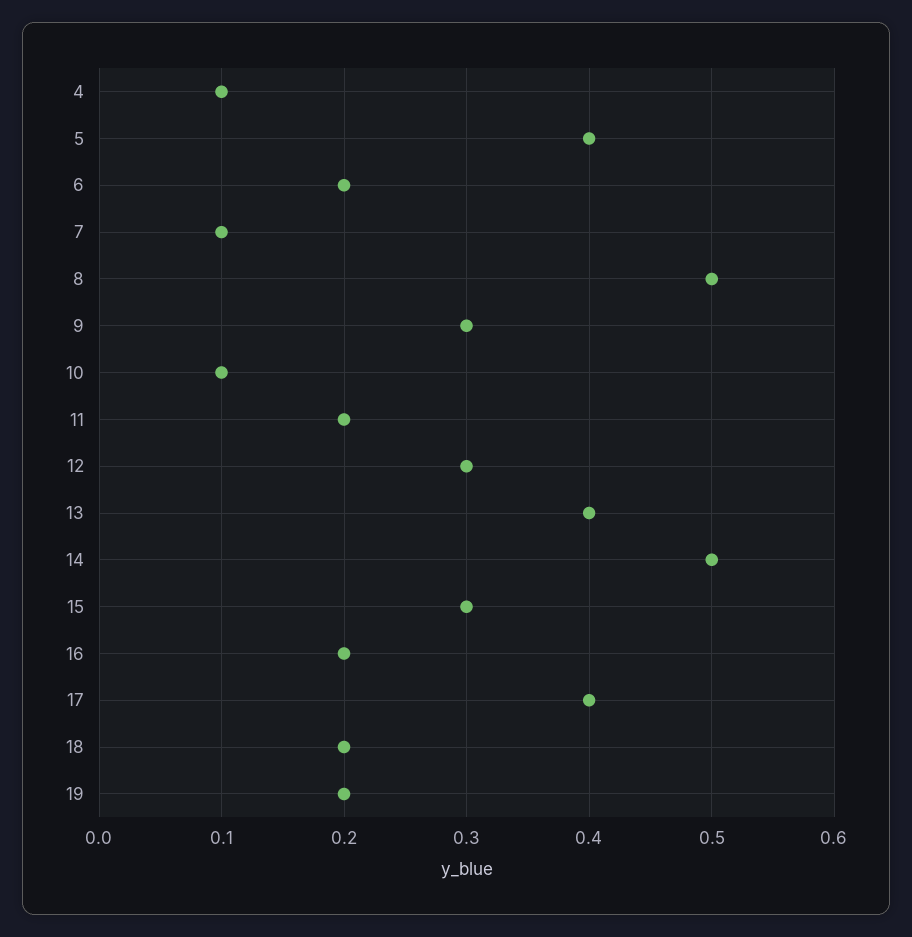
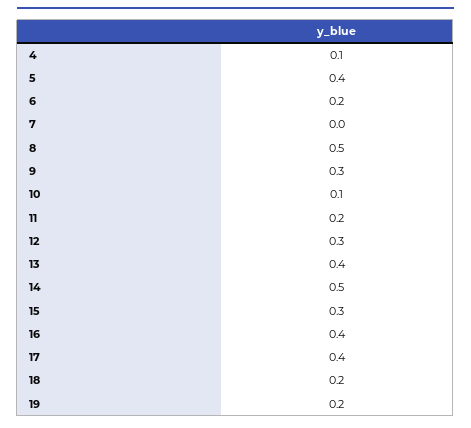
  {
    "4": 0.1,
    "5": 0.4,
    "6": 0.2,
-   "7": 0.1,
+   "7": 0,
    "8": 0.5,
    "9": 0.3,
    "10": 0.1,
    "11": 0.2,
    "12": 0.3,
    "13": 0.4,
    "14": 0.5,
    "15": 0.3,
-   "16": 0.2,
+   "16": 0.4,
    "17": 0.4,
    "18": 0.2,
    "19": 0.2
  }

